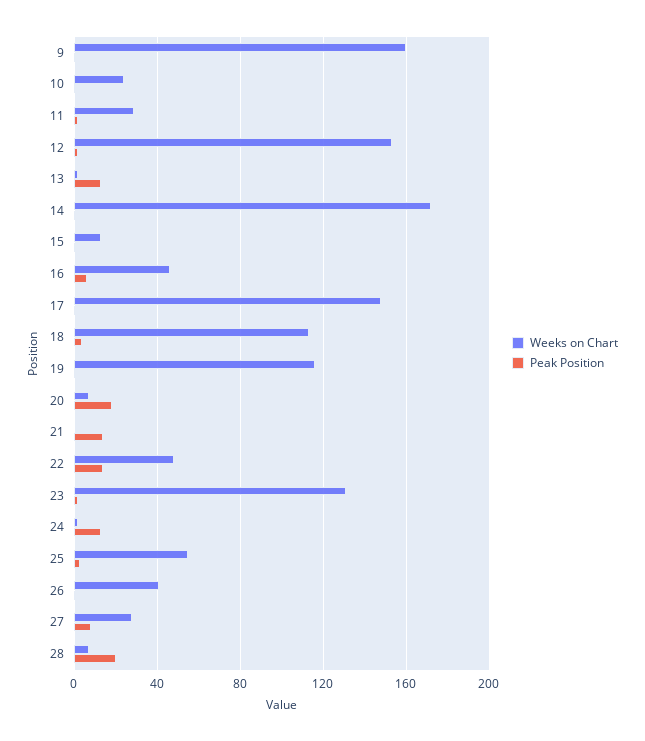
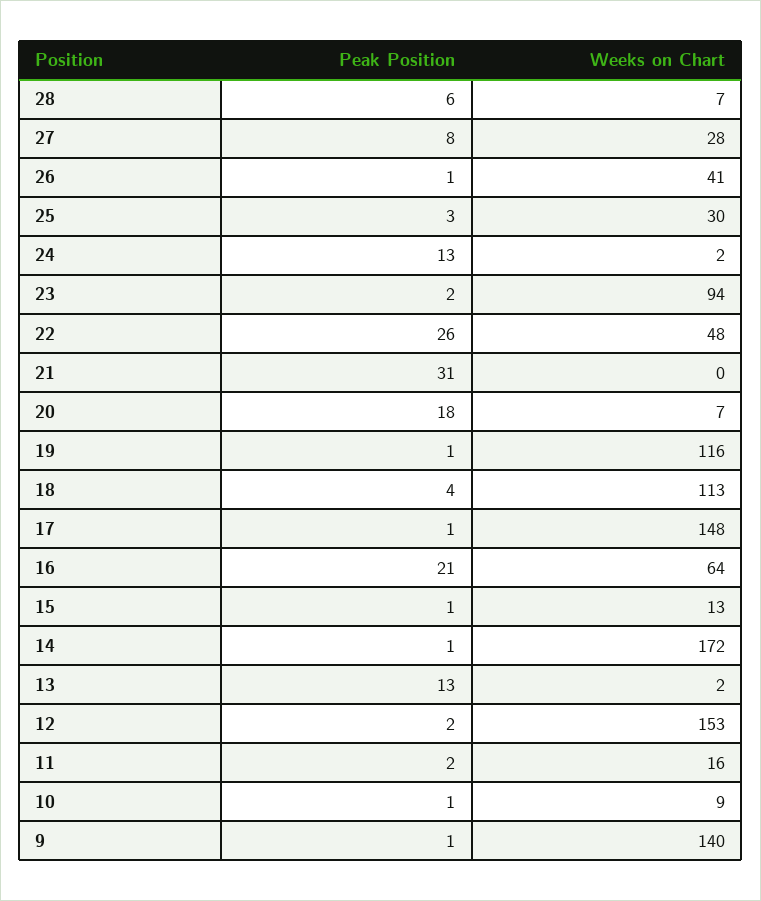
  {
    "Weeks on Chart": {
-     "9": 160,
+     "9": 140,
-     "10": 25,
+     "10": 9,
-     "11": 30,
+     "11": 16,
      "12": 153,
      "13": 2,
      "14": 172,
      "15": 13,
-     "16": 45,
+     "16": 64,
      "17": 148,
      "18": 113,
      "19": 116,
      "20": 7,
      "21": 0,
      "22": 48,
-     "23": 130,
+     "23": 94,
      "24": 2,
-     "25": 55,
+     "25": 30,
      "26": 41,
      "27": 28,
      "28": 7
    },
    "Peak Position": {
      "9": 1,
      "10": 1,
      "11": 2,
      "12": 2,
      "13": 13,
      "14": 1,
      "15": 1,
-     "16": 5,
+     "16": 21,
      "17": 1,
      "18": 4,
      "19": 1,
      "20": 18,
-     "21": 15,
+     "21": 31,
-     "22": 15,
+     "22": 26,
      "23": 2,
      "24": 13,
      "25": 3,
      "26": 1,
      "27": 8,
-     "28": 20
+     "28": 6
    }
  }

